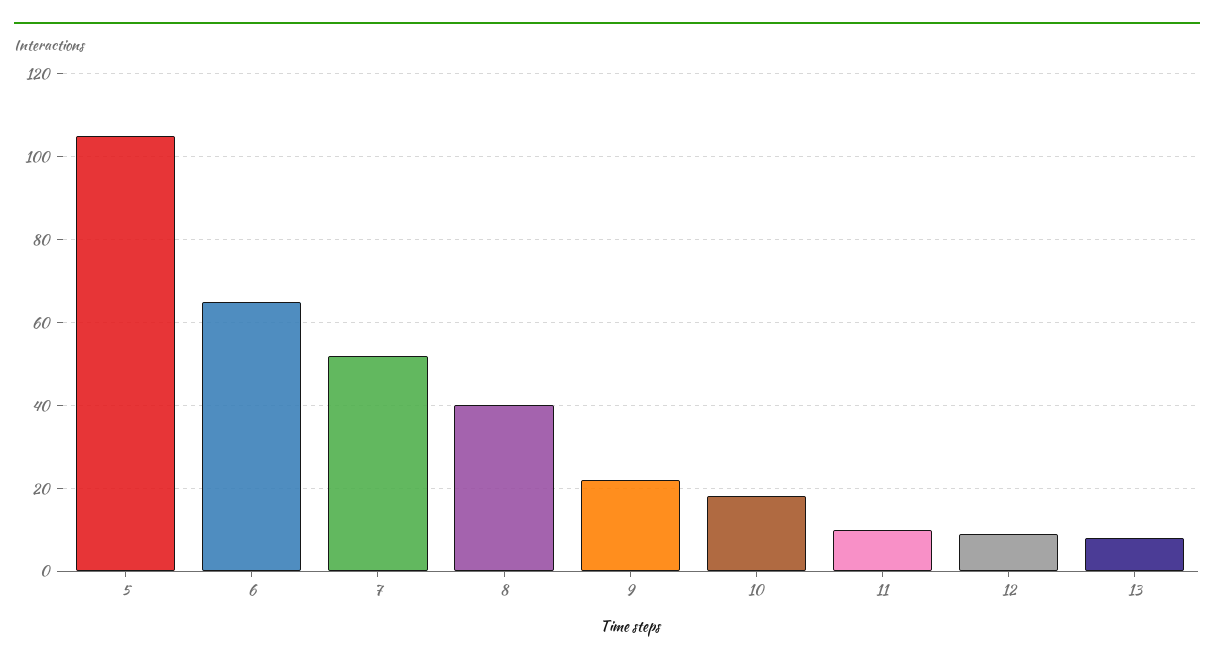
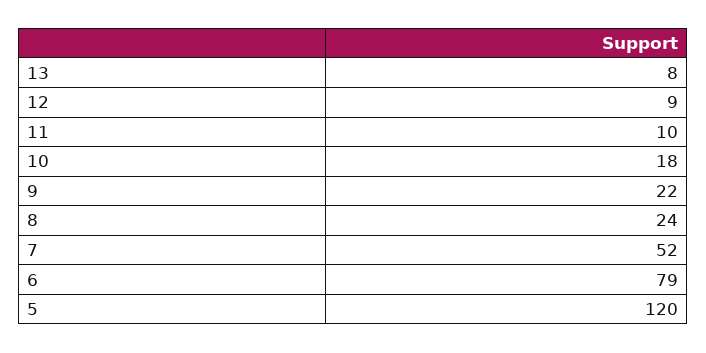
  {
-   "5": 105,
+   "5": 120,
-   "6": 65,
+   "6": 79,
    "7": 52,
-   "8": 40,
+   "8": 24,
    "9": 22,
    "10": 18,
    "11": 10,
    "12": 9,
    "13": 8
  }

